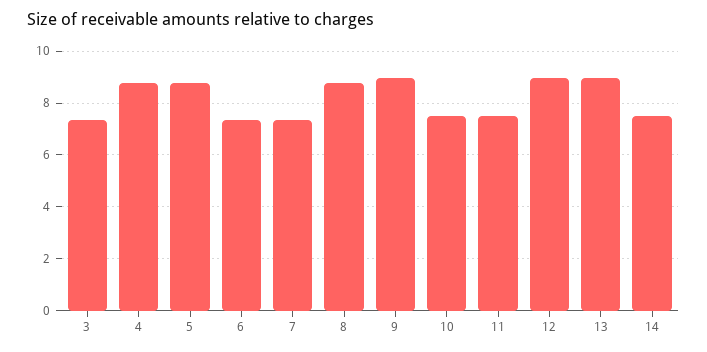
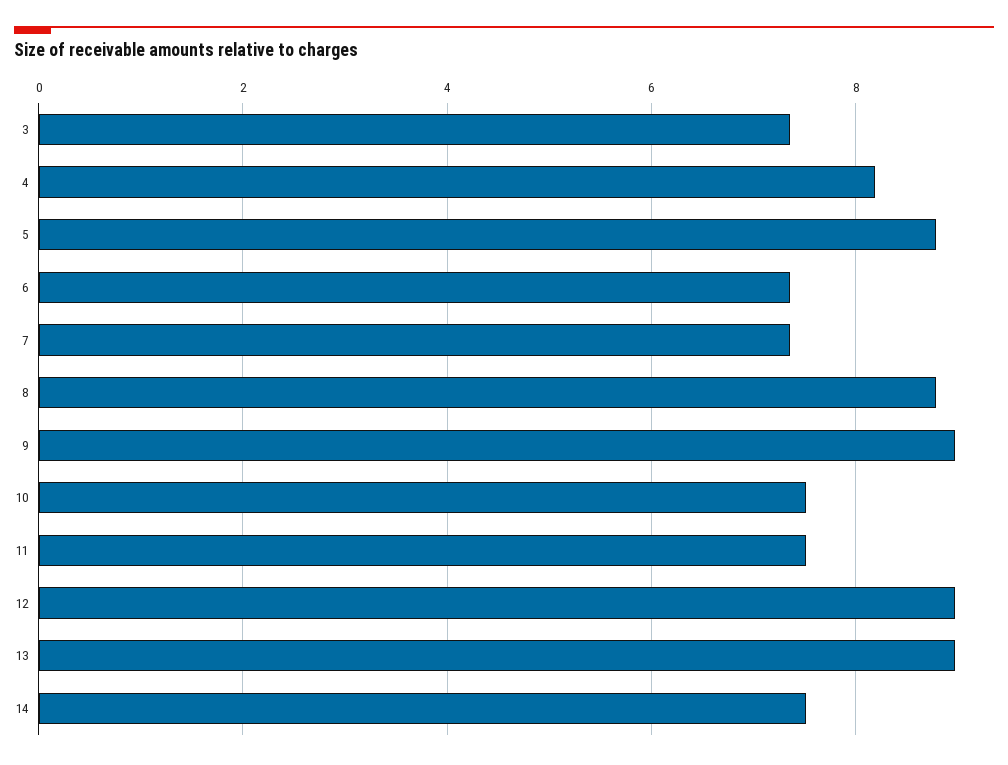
  {
    "3": 7.4,
-   "4": 8.75,
+   "4": 8.2,
    "5": 8.8,
    "6": 7.4,
    "7": 7.4,
    "8": 8.8,
    "9": 9,
    "10": 7.6,
    "11": 7.6,
    "12": 9,
    "13": 9,
    "14": 7.6
  }

